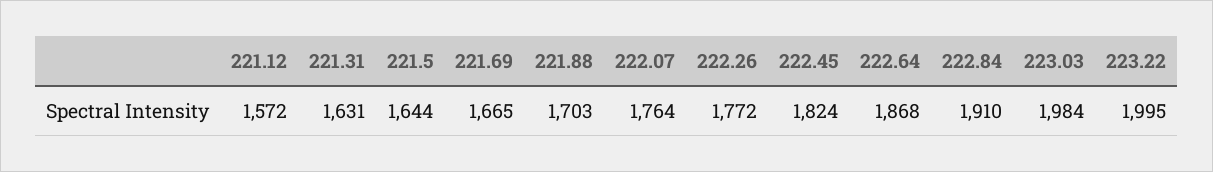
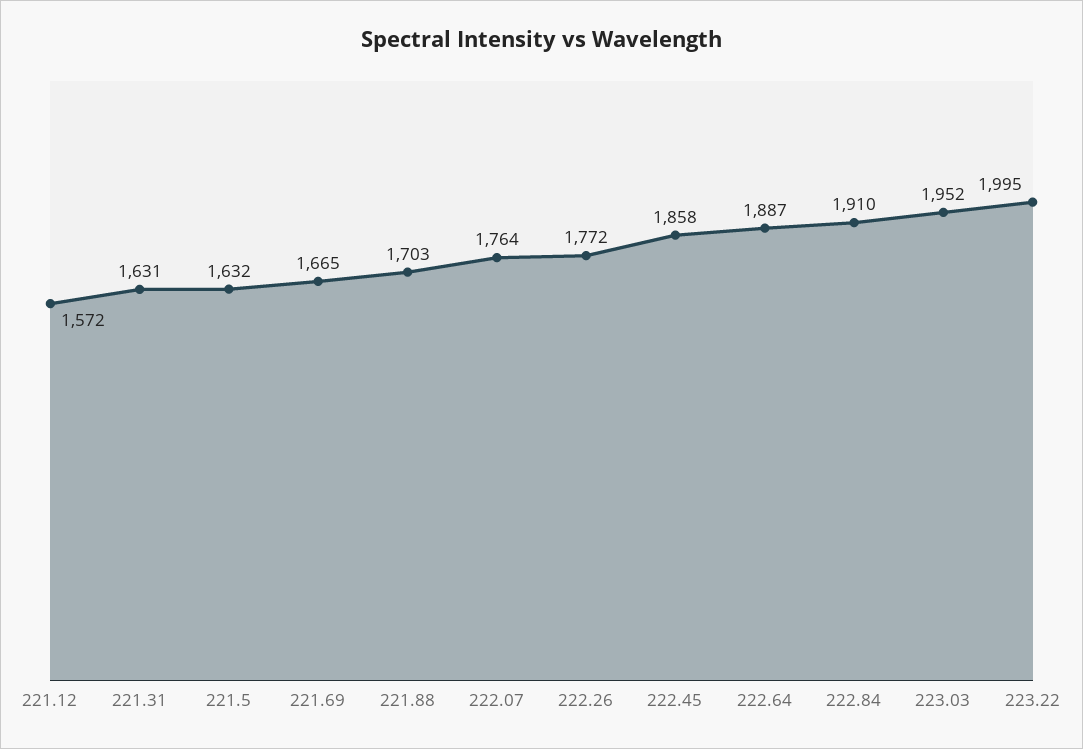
  {
    "221.12": 1572,
    "221.31": 1631,
-   "221.5": 1644,
+   "221.5": 1632,
    "221.69": 1665,
    "221.88": 1703,
    "222.07": 1764,
    "222.26": 1772,
-   "222.45": 1824,
+   "222.45": 1858,
-   "222.64": 1868,
+   "222.64": 1887,
    "222.84": 1910,
-   "223.03": 1984,
+   "223.03": 1952,
    "223.22": 1995
  }

